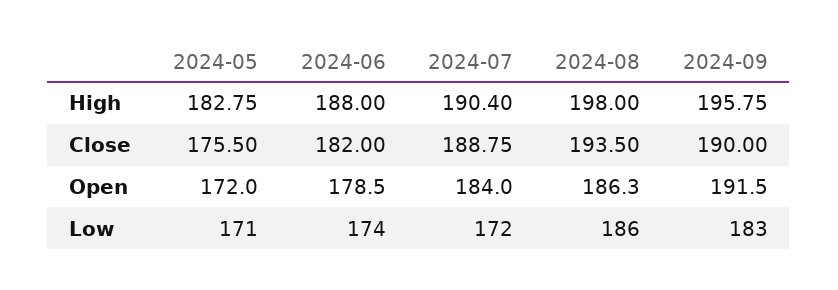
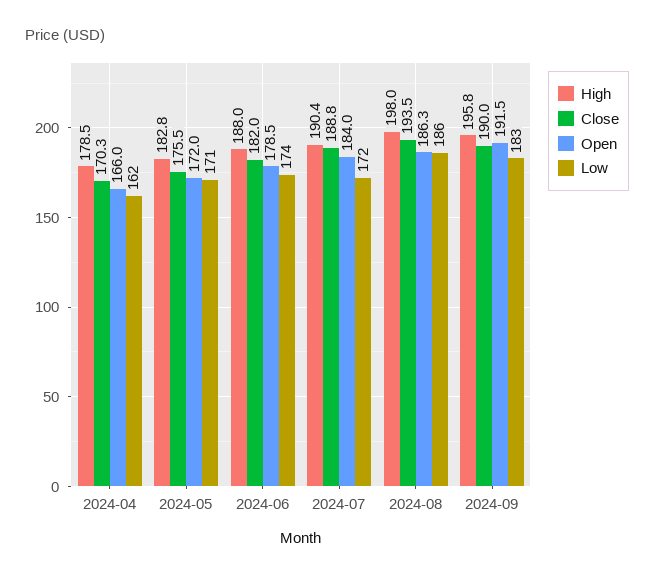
  {
    "High": {
      "2024-05": 182.75,
      "2024-06": 188,
      "2024-07": 190.4,
      "2024-08": 198,
-     "2024-09": 195.75
+     "2024-09": 195.75,
+     "2024-04": 178.5
    },
    "Close": {
      "2024-05": 175.5,
      "2024-06": 182,
      "2024-07": 188.75,
      "2024-08": 193.5,
-     "2024-09": 190
+     "2024-09": 190,
+     "2024-04": 170.3
    },
    "Open": {
      "2024-05": 172,
      "2024-06": 178.5,
      "2024-07": 184,
      "2024-08": 186.3,
-     "2024-09": 191.5
+     "2024-09": 191.5,
+     "2024-04": 166
    },
    "Low": {
      "2024-05": 171,
      "2024-06": 174,
      "2024-07": 172,
      "2024-08": 186,
-     "2024-09": 183
+     "2024-09": 183,
+     "2024-04": 162
    }
  }

